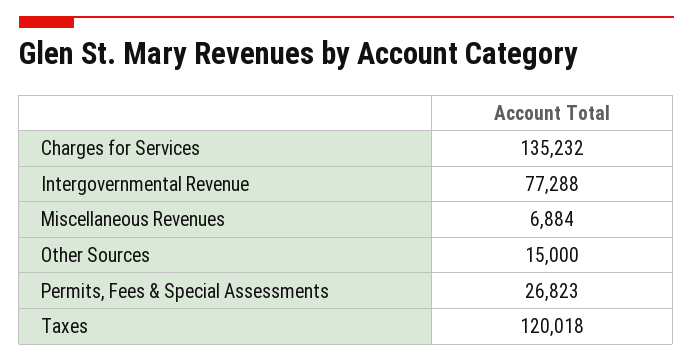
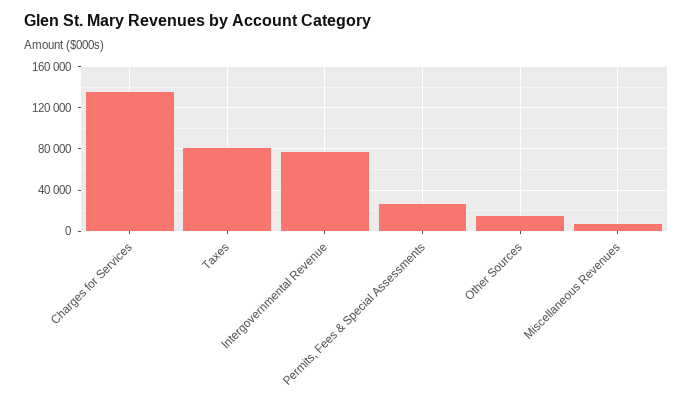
  {
    "Charges for Services": 135232,
    "Intergovernmental Revenue": 77288,
    "Miscellaneous Revenues": 6884,
    "Other Sources": 15000,
    "Permits, Fees & Special Assessments": 26823,
-   "Taxes": 120018
+   "Taxes": 80000
  }

